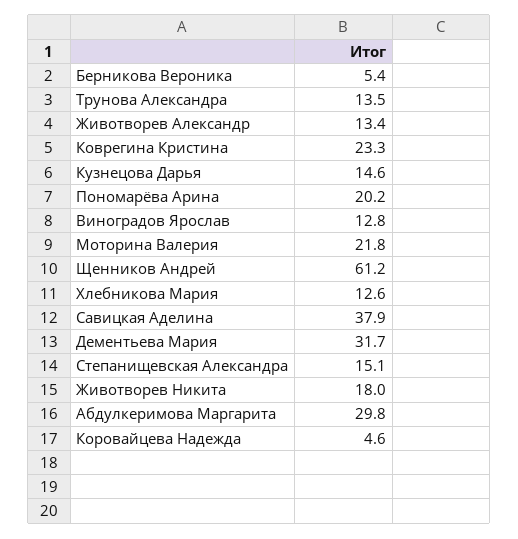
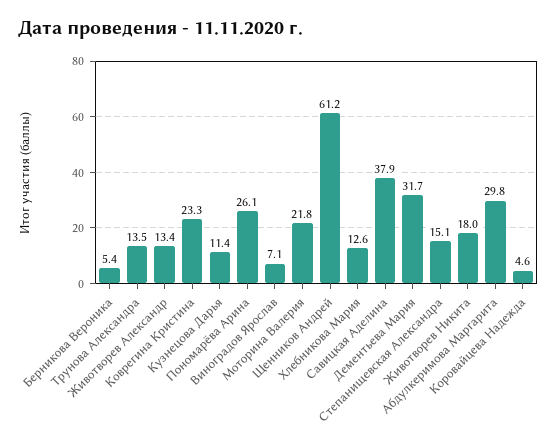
  {
    "Берникова Вероника": 5.4,
    "Трунова Александра": 13.5,
    "Животворев Александр": 13.4,
    "Коврегина Кристина": 23.3,
-   "Кузнецова Дарья": 14.6,
+   "Кузнецова Дарья": 11.4,
-   "Пономарёва Арина": 20.2,
+   "Пономарёва Арина": 26.1,
-   "Виноградов Ярослав": 12.8,
+   "Виноградов Ярослав": 7.1,
    "Моторина Валерия": 21.8,
    "Щенников Андрей": 61.2,
    "Хлебникова Мария": 12.6,
    "Савицкая Аделина": 37.9,
    "Дементьева Мария": 31.7,
    "Степанищевская Александра": 15.1,
    "Животворев Никита": 18,
    "Абдулкеримова Маргарита": 29.8,
    "Коровайцева Надежда": 4.6
  }

